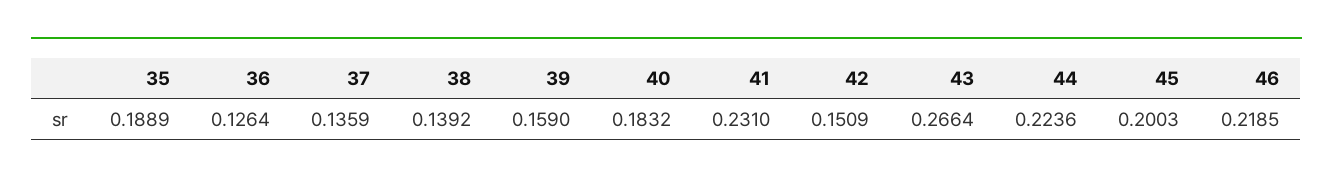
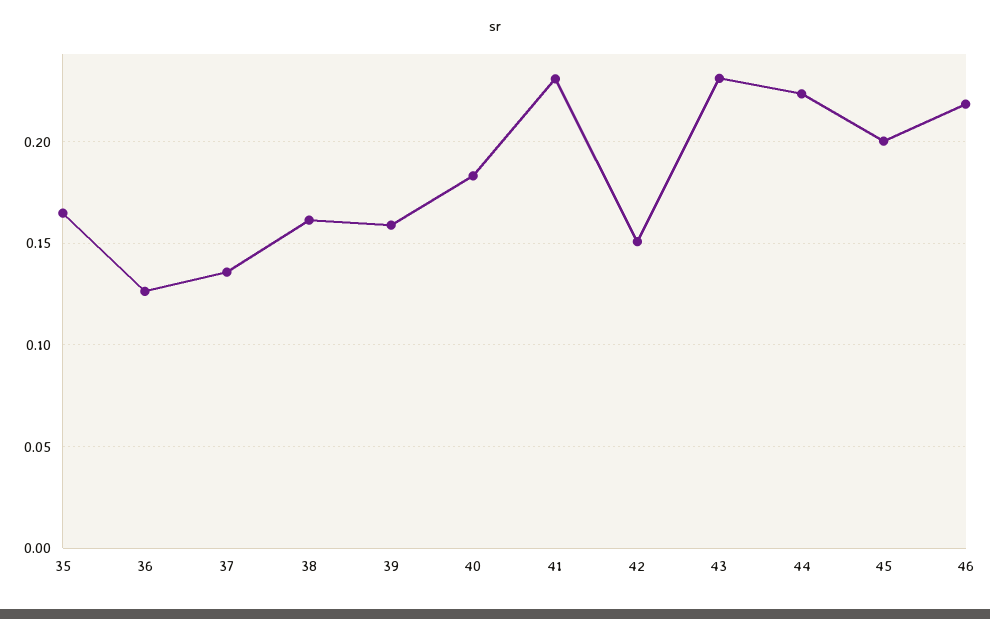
  {
-   "35": 0.1889,
+   "35": 0.165,
    "36": 0.1264,
    "37": 0.1359,
-   "38": 0.1392,
+   "38": 0.16,
    "39": 0.159,
    "40": 0.1832,
    "41": 0.231,
    "42": 0.1509,
-   "43": 0.2664,
+   "43": 0.23,
    "44": 0.2236,
    "45": 0.2003,
    "46": 0.2185
  }

